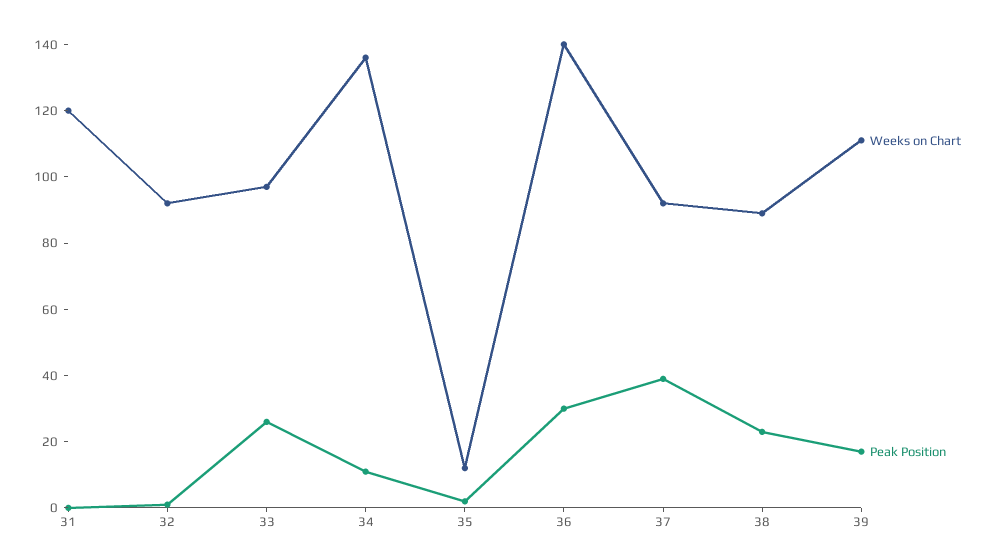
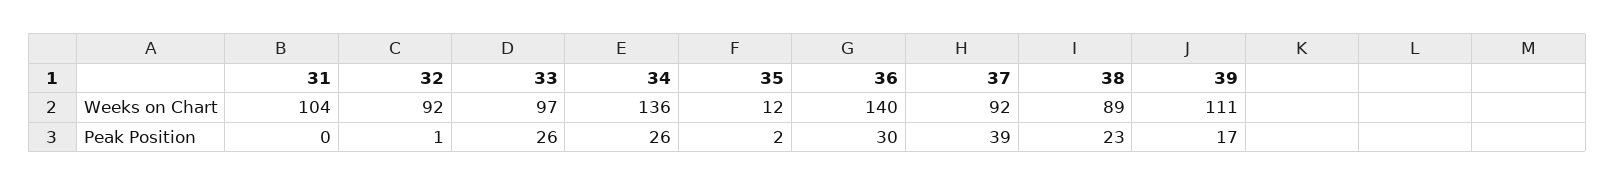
  {
    "Weeks on Chart": {
-     "31": 120,
+     "31": 104,
      "32": 92,
      "33": 97,
      "34": 136,
      "35": 12,
      "36": 140,
      "37": 92,
      "38": 89,
      "39": 111
    },
    "Peak Position": {
      "31": 0,
      "32": 1,
      "33": 26,
-     "34": 10,
+     "34": 26,
      "35": 2,
      "36": 30,
      "37": 39,
      "38": 23,
      "39": 17
    }
  }

